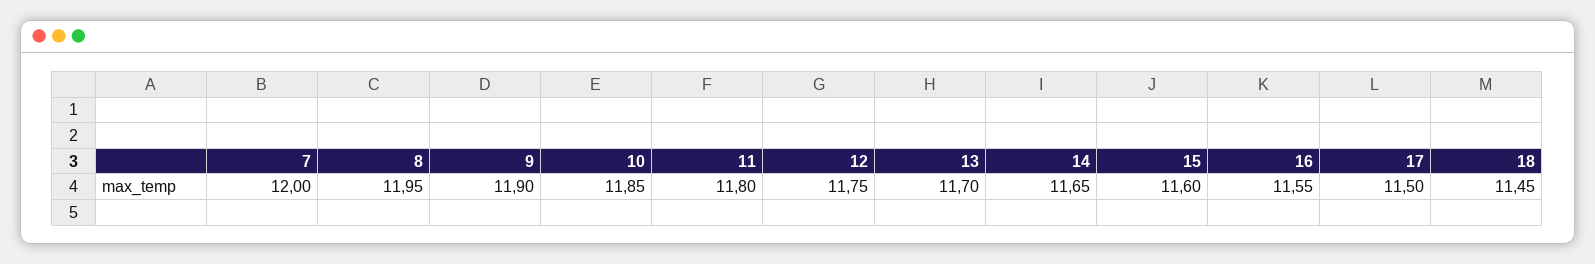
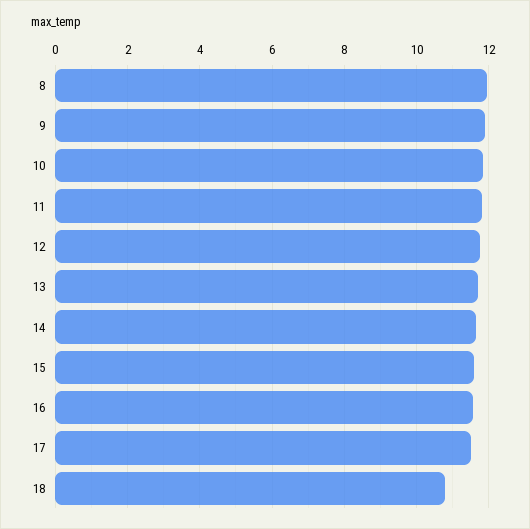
  {
-   "7": 12,
    "8": 11.95,
    "9": 11.9,
    "10": 11.85,
    "11": 11.8,
    "12": 11.75,
    "13": 11.7,
    "14": 11.65,
    "15": 11.6,
    "16": 11.55,
    "17": 11.5,
-   "18": 11.45
+   "18": 10.8
  }

